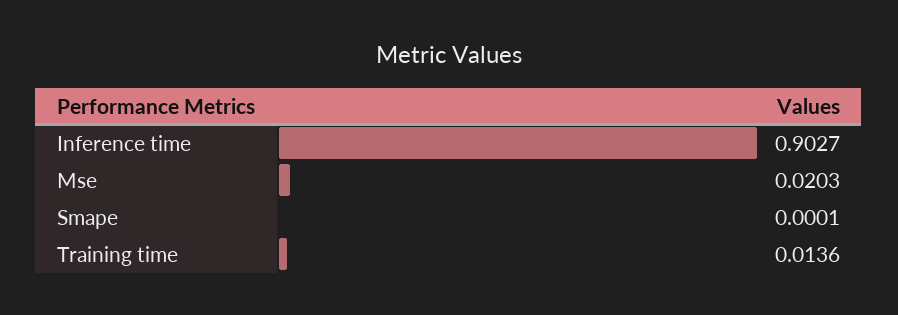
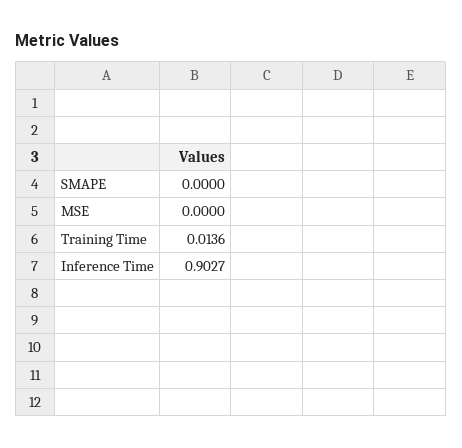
  {
    "Inference time": 0.9027,
-   "Mse": 0.0203,
+   "Mse": 0,
-   "Smape": 0.0001,
+   "Smape": 0,
    "Training time": 0.0136
  }

